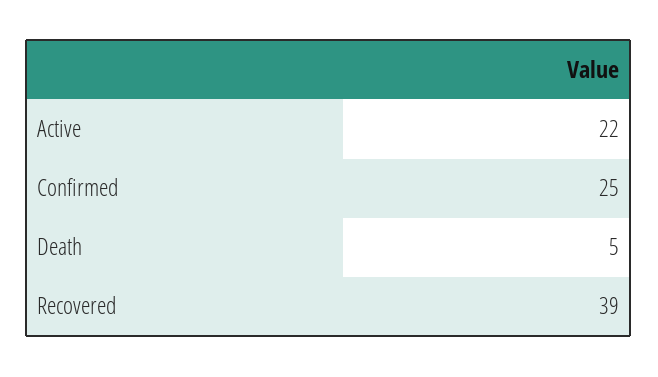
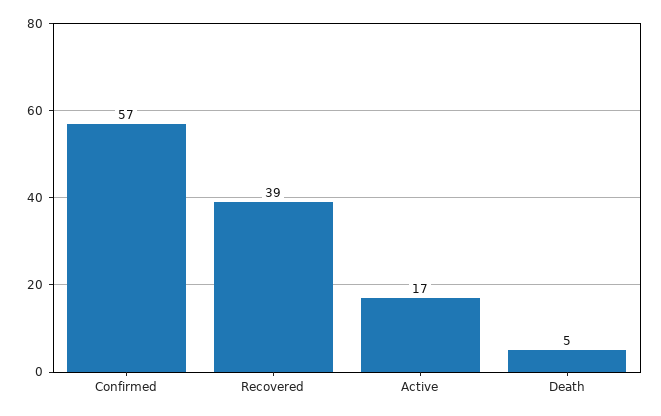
  {
-   "Active": 22,
+   "Active": 17,
-   "Confirmed": 25,
+   "Confirmed": 57,
    "Death": 5,
    "Recovered": 39
  }

